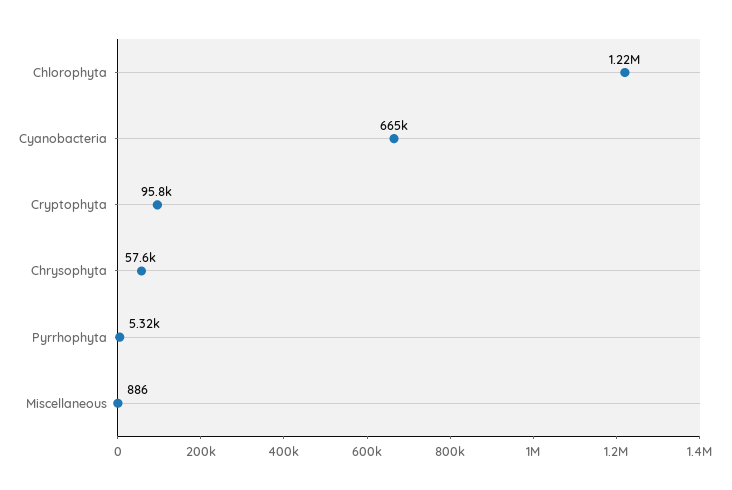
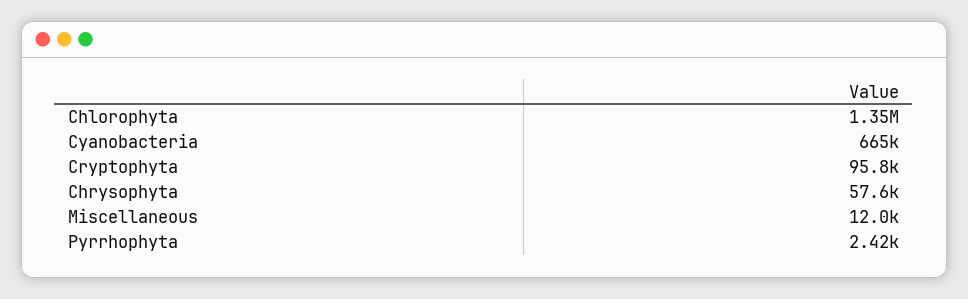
  {
-   "Chlorophyta": 1220000,
+   "Chlorophyta": 1350000,
    "Cyanobacteria": 665000,
    "Cryptophyta": 95800,
    "Chrysophyta": 57600,
-   "Pyrrhophyta": 5320,
+   "Pyrrhophyta": 2420,
-   "Miscellaneous": 886
+   "Miscellaneous": 12000
  }

